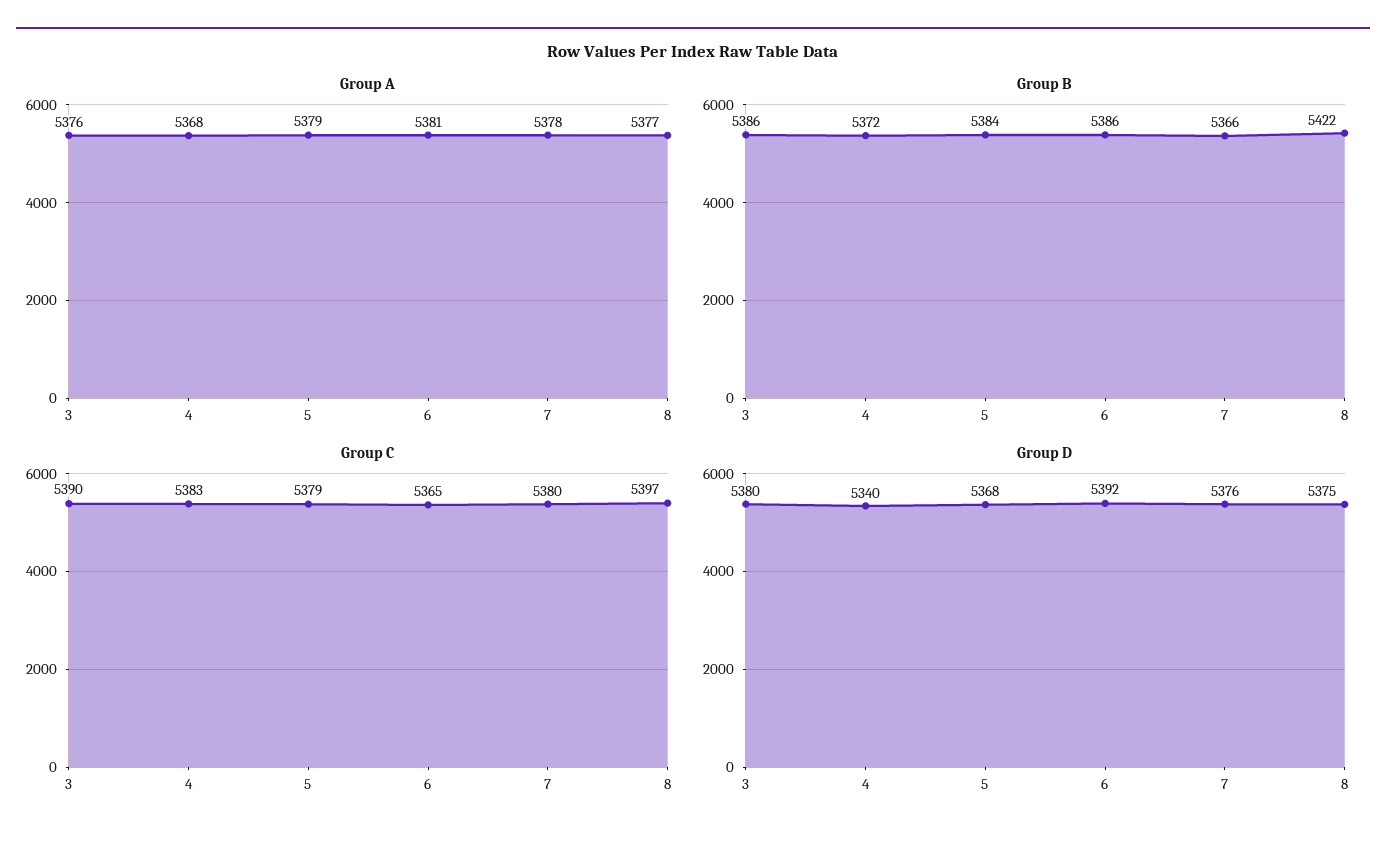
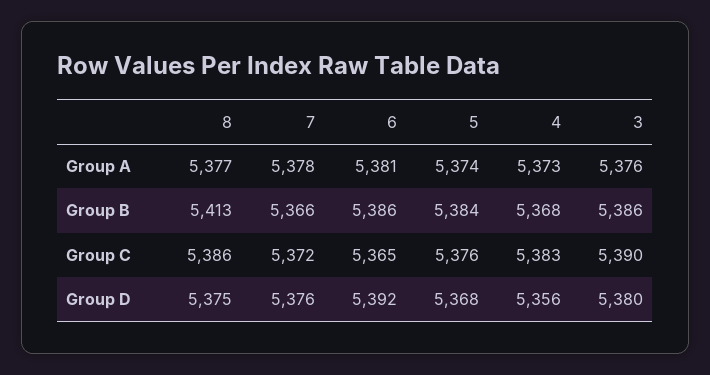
  {
    "Group A": {
      "3": 5376,
-     "4": 5368,
+     "4": 5373,
-     "5": 5379,
+     "5": 5374,
      "6": 5381,
      "7": 5378,
      "8": 5377
    },
    "Group B": {
      "3": 5386,
-     "4": 5372,
+     "4": 5368,
      "5": 5384,
      "6": 5386,
      "7": 5366,
-     "8": 5422
+     "8": 5413
    },
    "Group C": {
      "3": 5390,
      "4": 5383,
-     "5": 5379,
+     "5": 5376,
      "6": 5365,
-     "7": 5380,
+     "7": 5372,
-     "8": 5397
+     "8": 5386
    },
    "Group D": {
      "3": 5380,
-     "4": 5340,
+     "4": 5356,
      "5": 5368,
      "6": 5392,
      "7": 5376,
      "8": 5375
    }
  }

